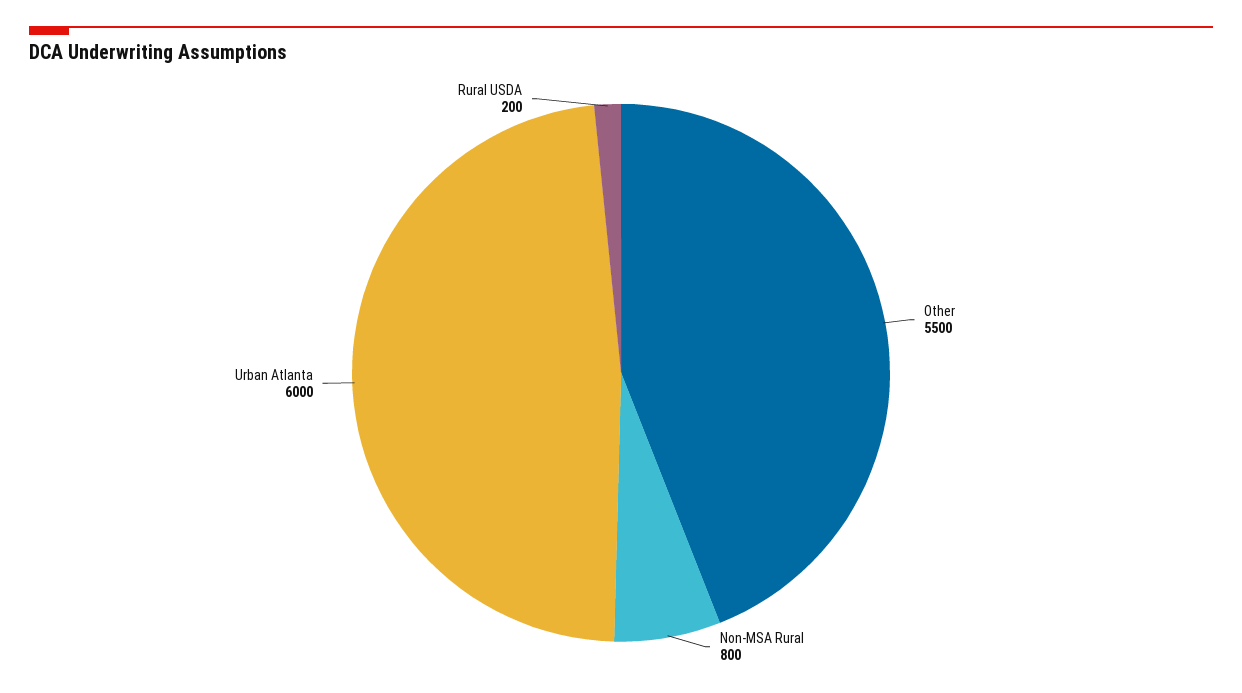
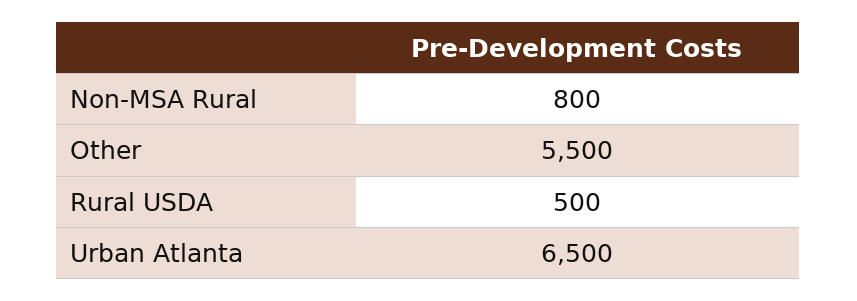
  {
    "Other": 5500,
    "Non-MSA Rural": 800,
-   "Urban Atlanta": 6000,
+   "Urban Atlanta": 6500,
-   "Rural USDA": 200
+   "Rural USDA": 500
  }

